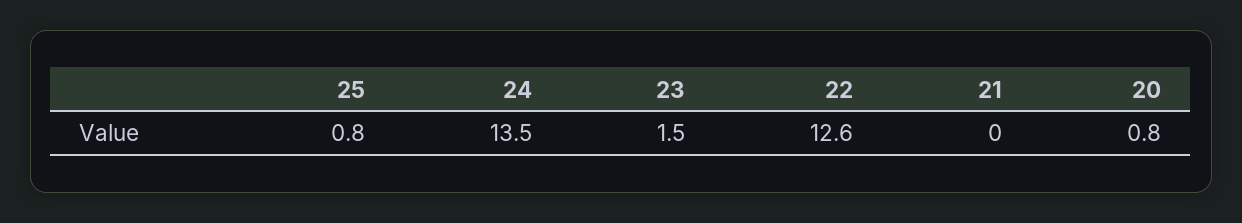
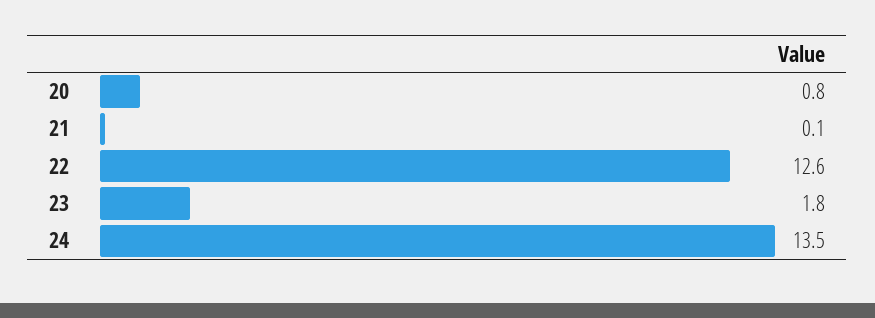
  {
-   "25": 0.8,
    "24": 13.5,
-   "23": 1.5,
+   "23": 1.8,
    "22": 12.6,
-   "21": 0,
+   "21": 0.1,
    "20": 0.8
  }

